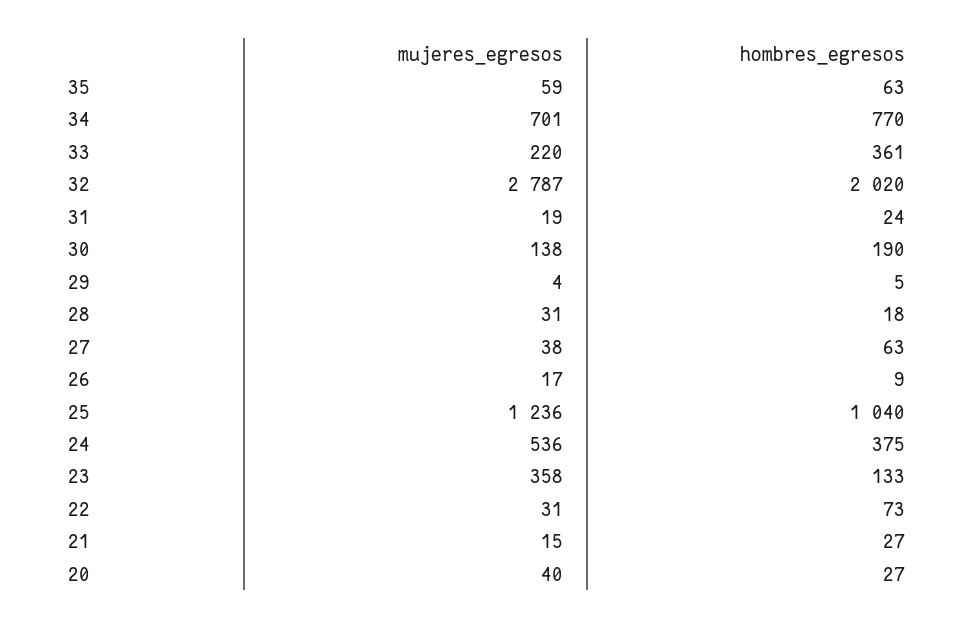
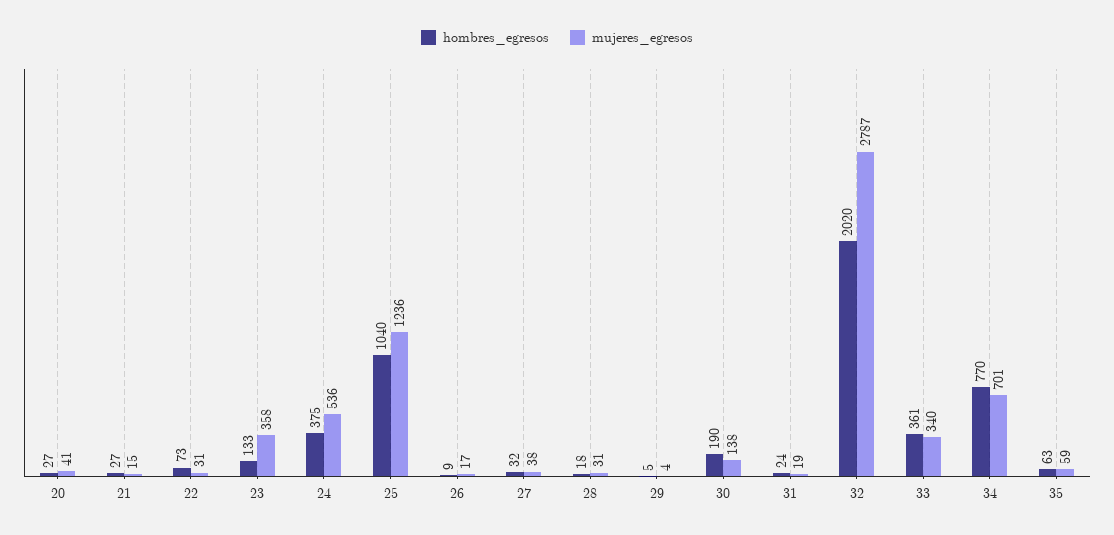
  {
    "mujeres_egresos": {
      "35": 59,
      "34": 701,
-     "33": 220,
+     "33": 340,
      "32": 2787,
      "31": 19,
      "30": 138,
      "29": 4,
      "28": 31,
      "27": 38,
      "26": 17,
      "25": 1236,
      "24": 536,
      "23": 358,
      "22": 31,
      "21": 15,
-     "20": 40
+     "20": 41
    },
    "hombres_egresos": {
      "35": 63,
      "34": 770,
      "33": 361,
      "32": 2020,
      "31": 24,
      "30": 190,
      "29": 5,
      "28": 18,
-     "27": 63,
+     "27": 32,
      "26": 9,
      "25": 1040,
      "24": 375,
      "23": 133,
      "22": 73,
      "21": 27,
      "20": 27
    }
  }

